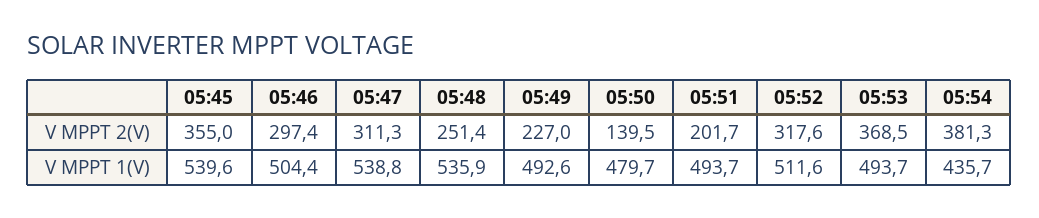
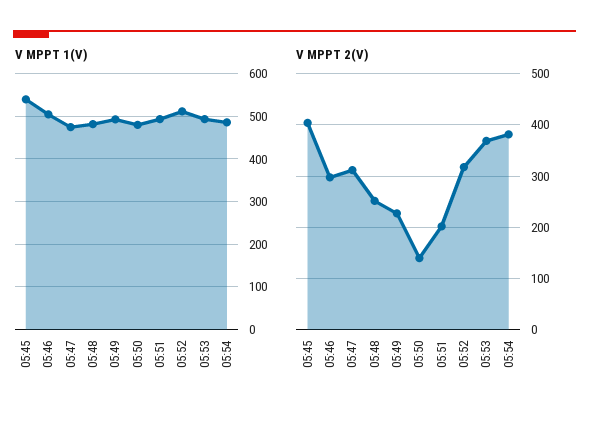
  {
    "V MPPT 2(V)": {
-     "05:45": 355,
+     "05:45": 400,
      "05:46": 297.4,
      "05:47": 311.3,
      "05:48": 251.4,
      "05:49": 227,
      "05:50": 139.5,
      "05:51": 201.7,
      "05:52": 317.6,
      "05:53": 368.5,
      "05:54": 381.3
    },
    "V MPPT 1(V)": {
      "05:45": 539.6,
      "05:46": 504.4,
-     "05:47": 538.8,
+     "05:47": 480,
-     "05:48": 535.9,
+     "05:48": 480,
      "05:49": 492.6,
      "05:50": 479.7,
      "05:51": 493.7,
      "05:52": 511.6,
      "05:53": 493.7,
-     "05:54": 435.7
+     "05:54": 480
    }
  }

